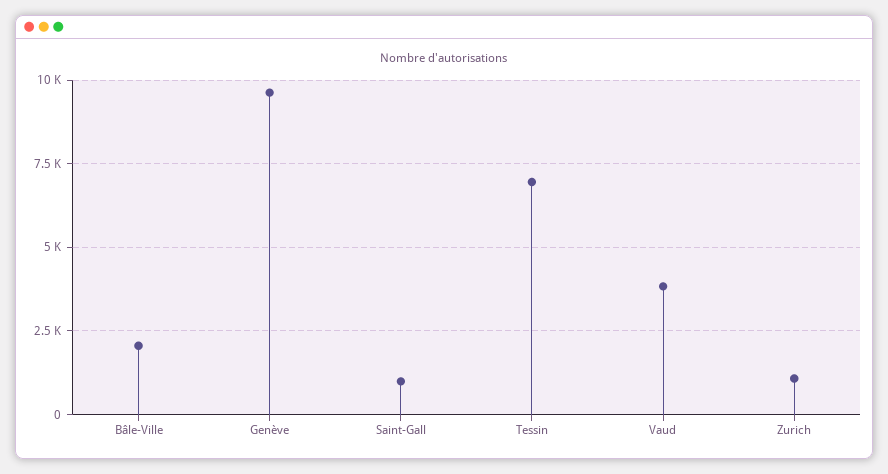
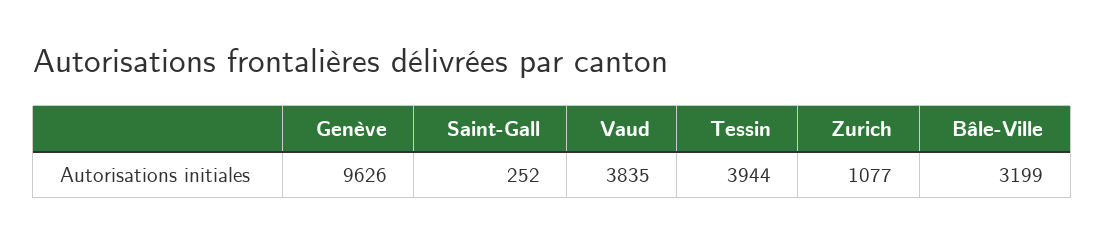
  {
-   "Bâle-Ville": 2000,
+   "Bâle-Ville": 3199,
    "Genève": 9626,
-   "Saint-Gall": 1000,
+   "Saint-Gall": 252,
-   "Tessin": 7000,
+   "Tessin": 3944,
    "Vaud": 3835,
    "Zurich": 1077
  }

